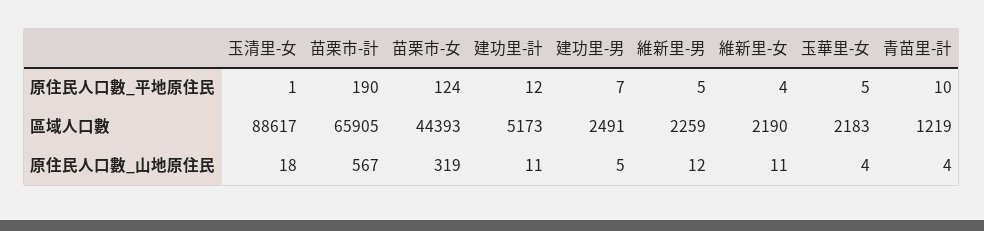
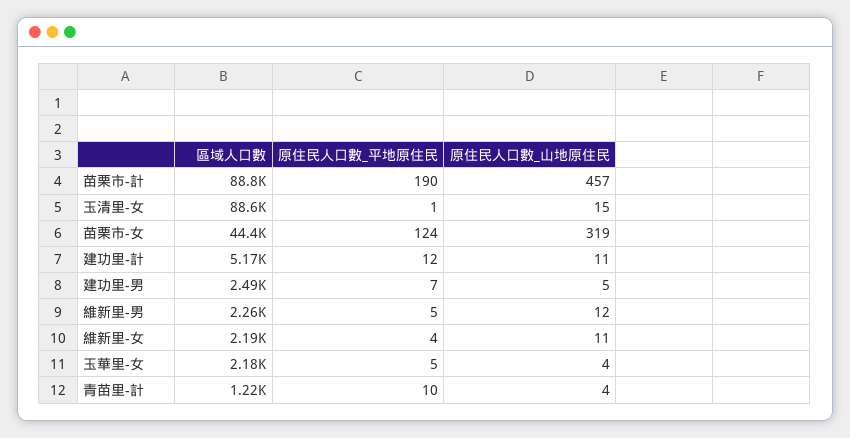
  {
    "玉清里-女": {
      "原住民人口數_平地原住民": 1,
      "區域人口數": 88617,
-     "原住民人口數_山地原住民": 18
+     "原住民人口數_山地原住民": 15
    },
    "苗栗市-計": {
      "原住民人口數_平地原住民": 190,
-     "區域人口數": 65905,
+     "區域人口數": 88800,
-     "原住民人口數_山地原住民": 567
+     "原住民人口數_山地原住民": 457
    },
    "苗栗市-女": {
      "原住民人口數_平地原住民": 124,
      "區域人口數": 44393,
      "原住民人口數_山地原住民": 319
    },
    "建功里-計": {
      "原住民人口數_平地原住民": 12,
      "區域人口數": 5173,
      "原住民人口數_山地原住民": 11
    },
    "建功里-男": {
      "原住民人口數_平地原住民": 7,
      "區域人口數": 2491,
      "原住民人口數_山地原住民": 5
    },
    "維新里-男": {
      "原住民人口數_平地原住民": 5,
      "區域人口數": 2259,
      "原住民人口數_山地原住民": 12
    },
    "維新里-女": {
      "原住民人口數_平地原住民": 4,
      "區域人口數": 2190,
      "原住民人口數_山地原住民": 11
    },
    "玉華里-女": {
      "原住民人口數_平地原住民": 5,
      "區域人口數": 2183,
      "原住民人口數_山地原住民": 4
    },
    "青苗里-計": {
      "原住民人口數_平地原住民": 10,
      "區域人口數": 1219,
      "原住民人口數_山地原住民": 4
    }
  }

